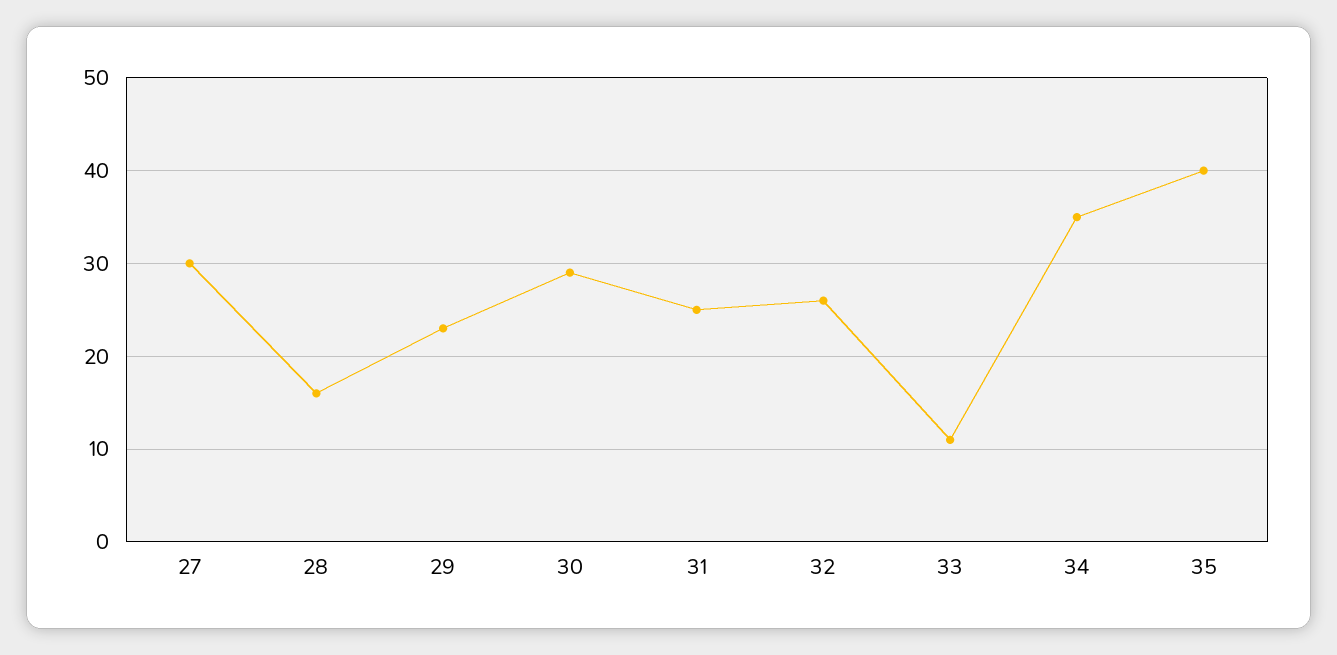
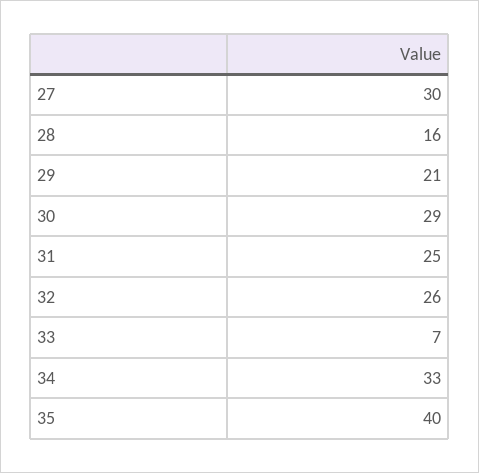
  {
    "27": 30,
    "28": 16,
-   "29": 23,
+   "29": 21,
    "30": 29,
    "31": 25,
    "32": 26,
-   "33": 11,
+   "33": 7,
-   "34": 35,
+   "34": 33,
    "35": 40
  }

